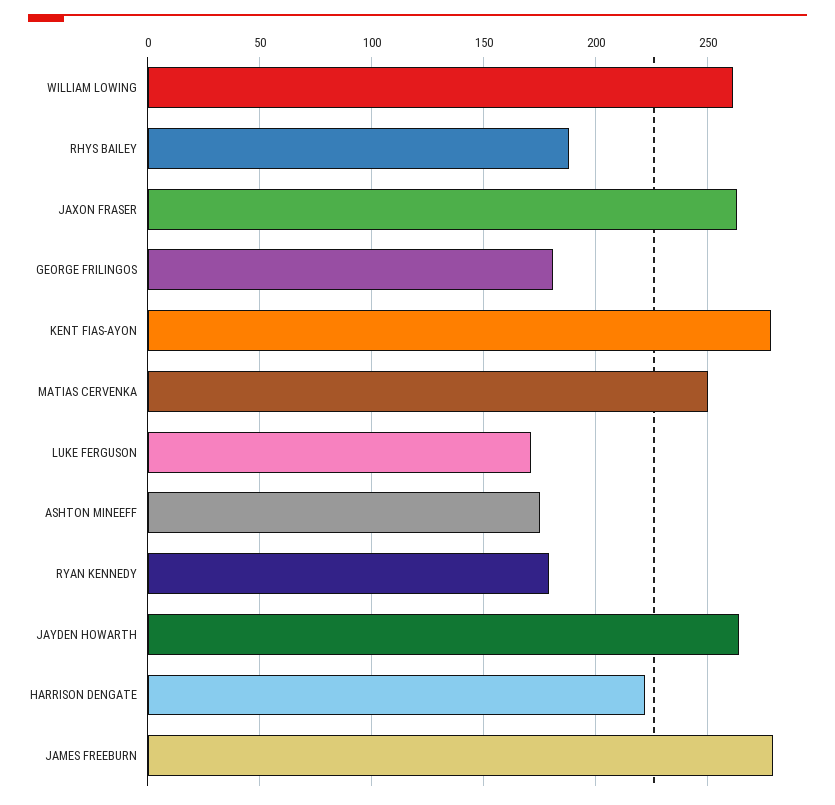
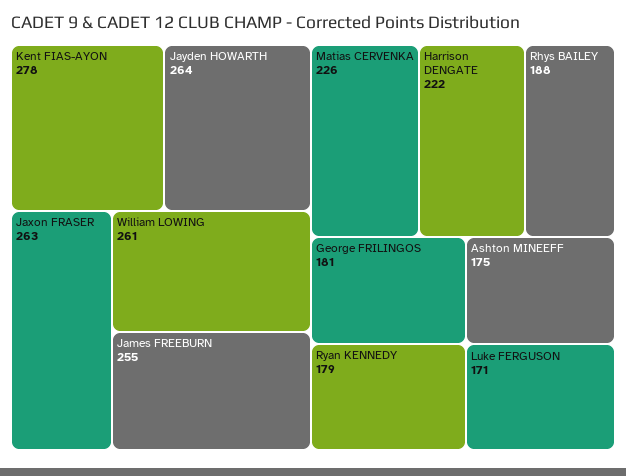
  {
    "WILLIAM LOWING": 261,
    "RHYS BAILEY": 188,
    "JAXON FRASER": 263,
    "GEORGE FRILINGOS": 181,
    "KENT FIAS-AYON": 278,
-   "MATIAS CERVENKA": 250,
+   "MATIAS CERVENKA": 226,
    "LUKE FERGUSON": 171,
    "ASHTON MINEEFF": 175,
    "RYAN KENNEDY": 179,
    "JAYDEN HOWARTH": 264,
    "HARRISON DENGATE": 222,
-   "JAMES FREEBURN": 280
+   "JAMES FREEBURN": 255
  }

